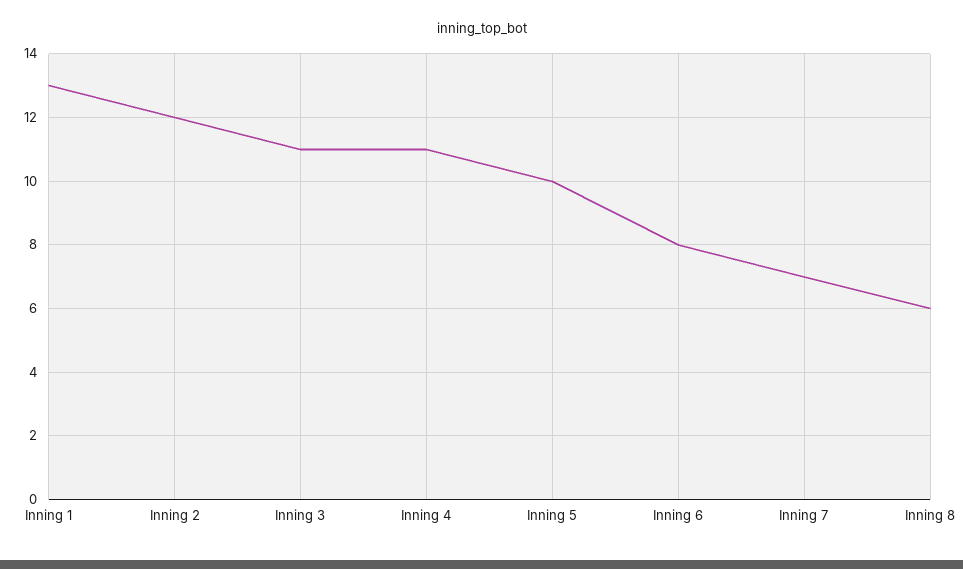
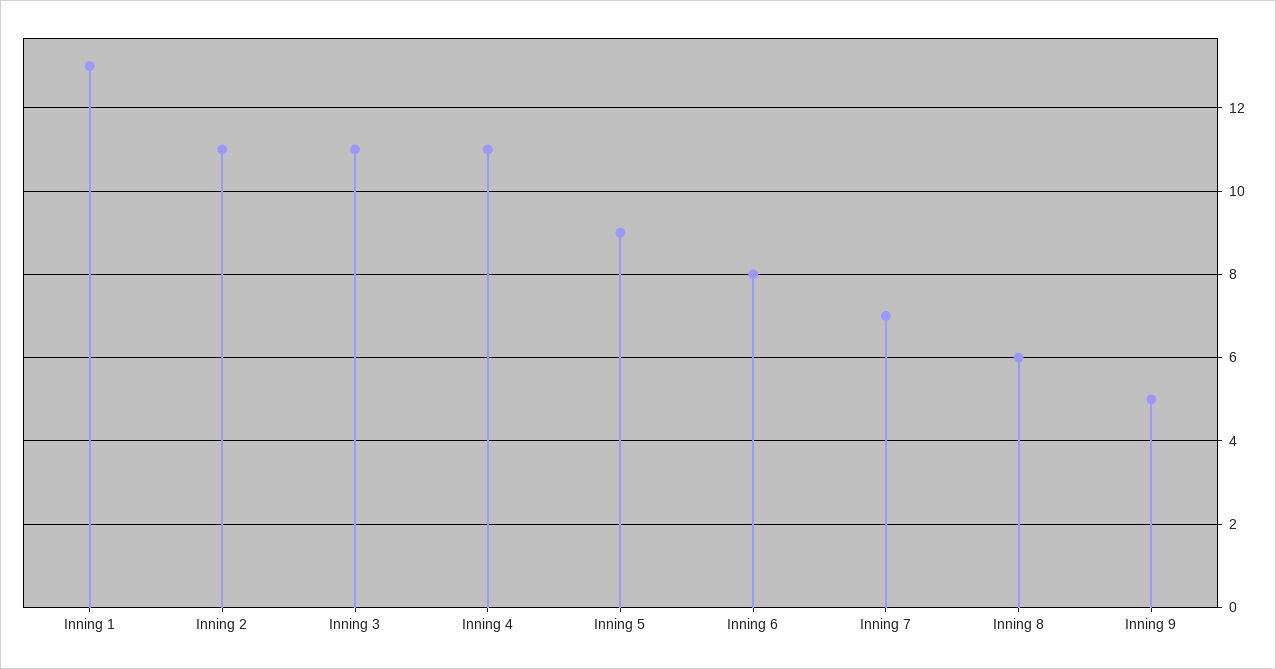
  {
    "Inning 1": 13,
-   "Inning 2": 12,
+   "Inning 2": 11,
    "Inning 3": 11,
    "Inning 4": 11,
-   "Inning 5": 10,
+   "Inning 5": 9,
    "Inning 6": 8,
    "Inning 7": 7,
-   "Inning 8": 6
+   "Inning 8": 6,
+   "Inning 9": 5
  }

